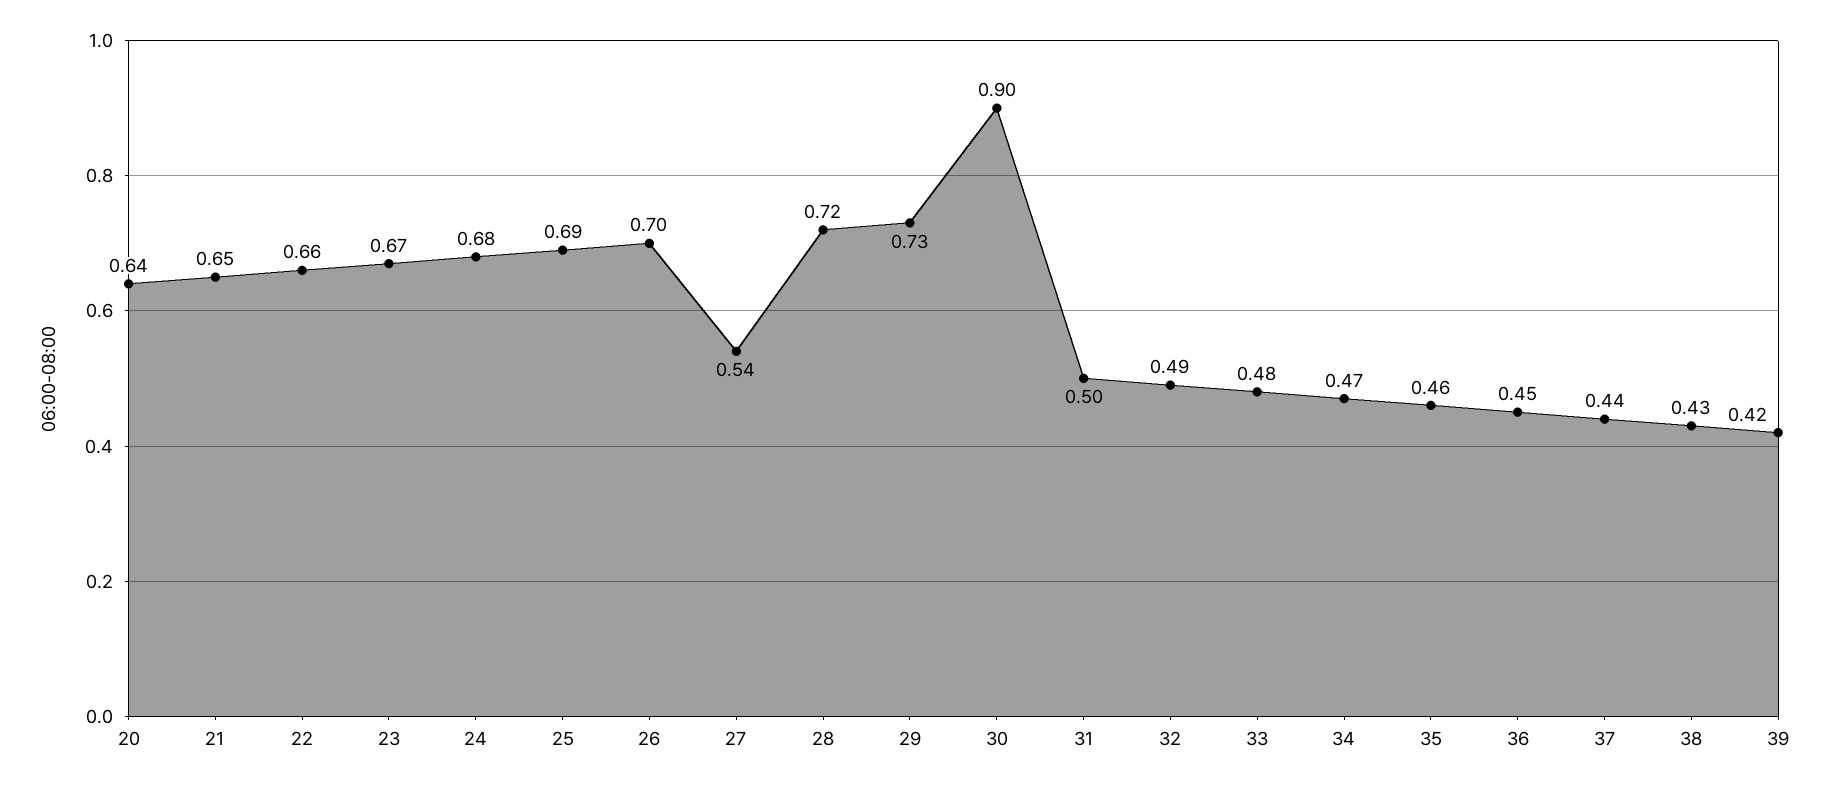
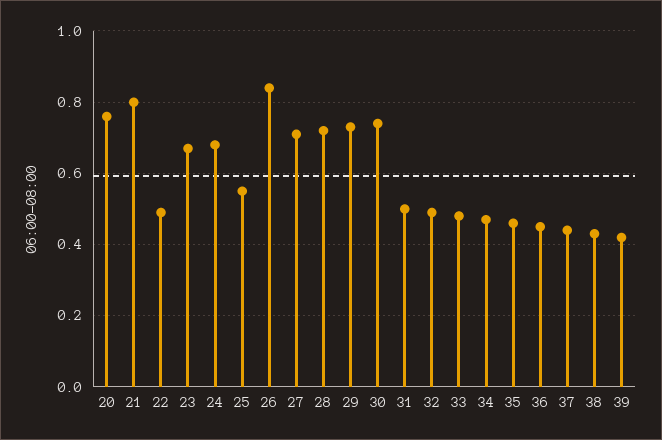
  {
-   "20": 0.64,
+   "20": 0.75,
-   "21": 0.65,
+   "21": 0.8,
-   "22": 0.66,
+   "22": 0.5,
    "23": 0.67,
    "24": 0.68,
-   "25": 0.69,
+   "25": 0.55,
-   "26": 0.7,
+   "26": 0.85,
-   "27": 0.54,
+   "27": 0.7,
    "28": 0.72,
    "29": 0.73,
-   "30": 0.9,
+   "30": 0.75,
    "31": 0.5,
    "32": 0.49,
    "33": 0.48,
    "34": 0.47,
    "35": 0.46,
    "36": 0.45,
    "37": 0.44,
    "38": 0.43,
    "39": 0.42
  }

